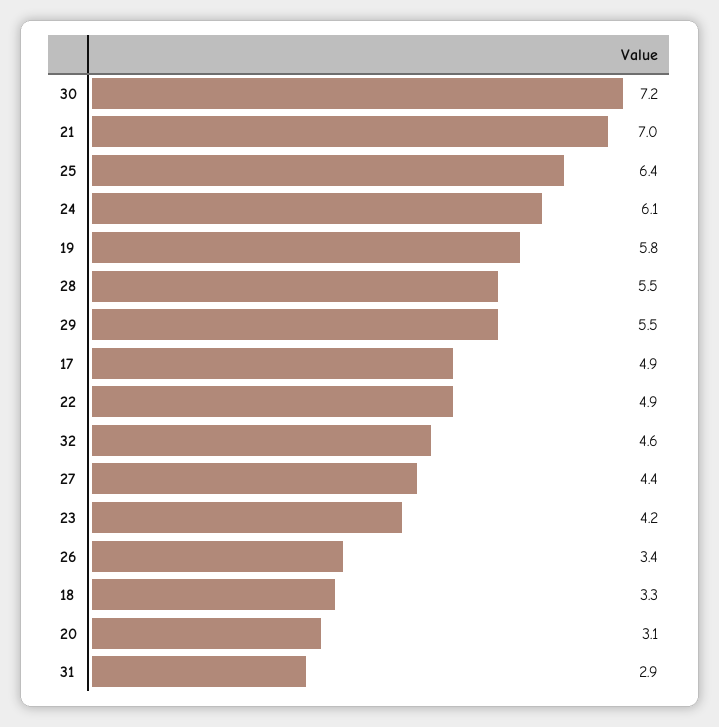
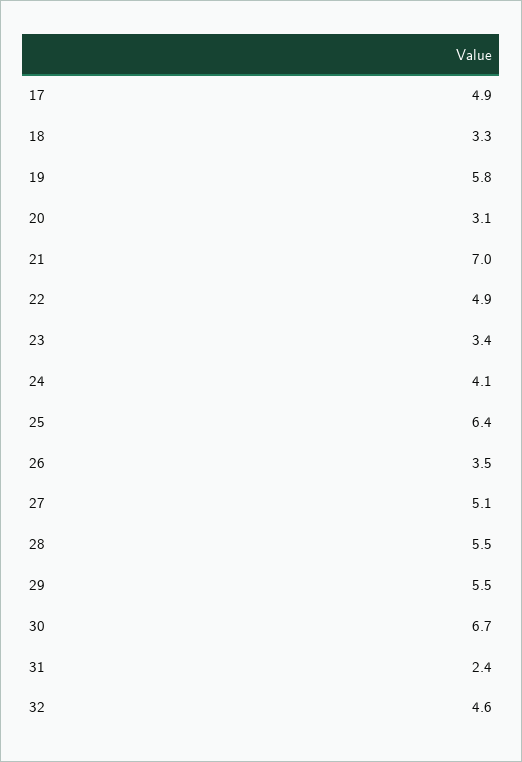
  {
-   "30": 7.2,
+   "30": 6.7,
    "21": 7,
    "25": 6.4,
-   "24": 6.1,
+   "24": 4.1,
    "19": 5.8,
    "28": 5.5,
    "29": 5.5,
    "17": 4.9,
    "22": 4.9,
    "32": 4.6,
-   "27": 4.4,
+   "27": 5.1,
-   "23": 4.2,
+   "23": 3.4,
-   "26": 3.4,
+   "26": 3.5,
    "18": 3.3,
    "20": 3.1,
-   "31": 2.9
+   "31": 2.4
  }

